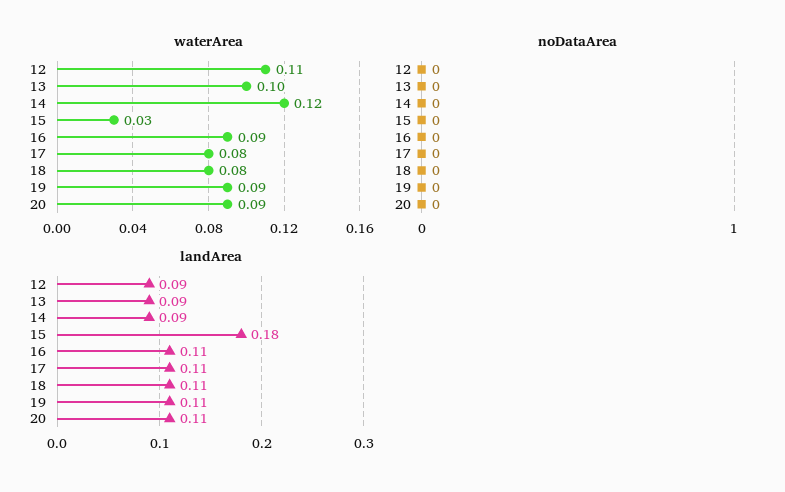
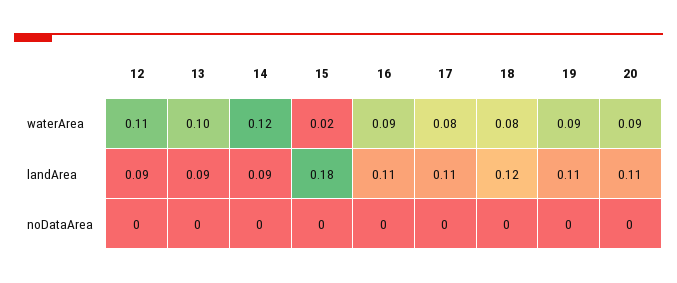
  {
    "waterArea": {
      "12": 0.11,
      "13": 0.1,
      "14": 0.12,
-     "15": 0.03,
+     "15": 0.02,
      "16": 0.09,
      "17": 0.08,
      "18": 0.08,
      "19": 0.09,
      "20": 0.09
    },
    "noDataArea": {
      "12": 0,
      "13": 0,
      "14": 0,
      "15": 0,
      "16": 0,
      "17": 0,
      "18": 0,
      "19": 0,
      "20": 0
    },
    "landArea": {
      "12": 0.09,
      "13": 0.09,
      "14": 0.09,
      "15": 0.18,
      "16": 0.11,
      "17": 0.11,
-     "18": 0.11,
+     "18": 0.12,
      "19": 0.11,
      "20": 0.11
    }
  }

